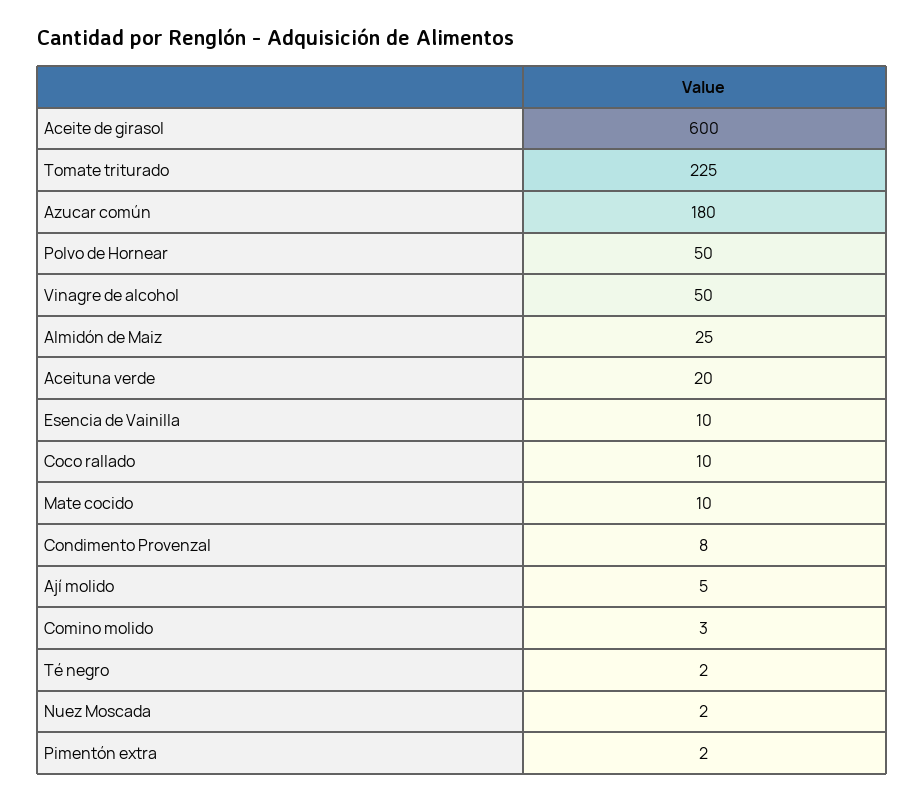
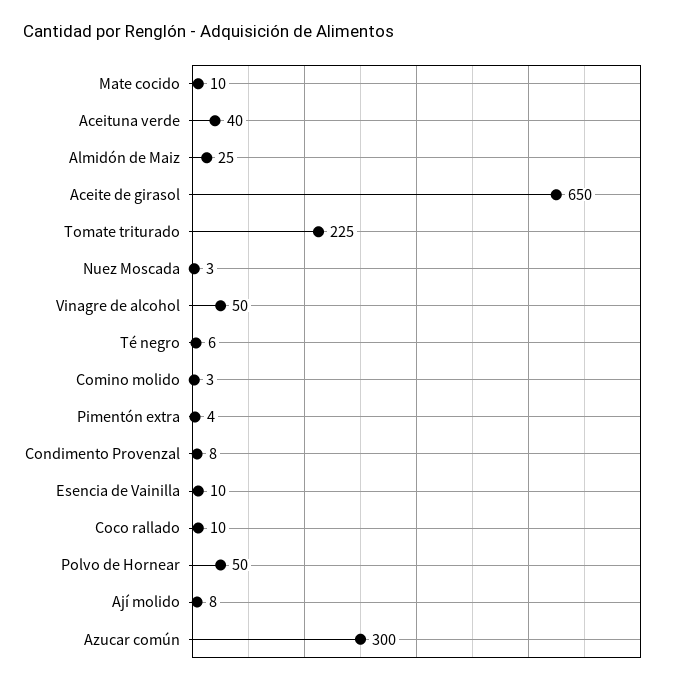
  {
-   "Aceite de girasol": 600,
+   "Aceite de girasol": 650,
    "Tomate triturado": 225,
-   "Azucar común": 180,
+   "Azucar común": 300,
    "Polvo de Hornear": 50,
    "Vinagre de alcohol": 50,
    "Almidón de Maiz": 25,
-   "Aceituna verde": 20,
+   "Aceituna verde": 40,
    "Esencia de Vainilla": 10,
    "Coco rallado": 10,
    "Mate cocido": 10,
    "Condimento Provenzal": 8,
-   "Ají molido": 5,
+   "Ají molido": 8,
    "Comino molido": 3,
-   "Té negro": 2,
+   "Té negro": 6,
-   "Nuez Moscada": 2,
+   "Nuez Moscada": 3,
-   "Pimentón extra": 2
+   "Pimentón extra": 4
  }

